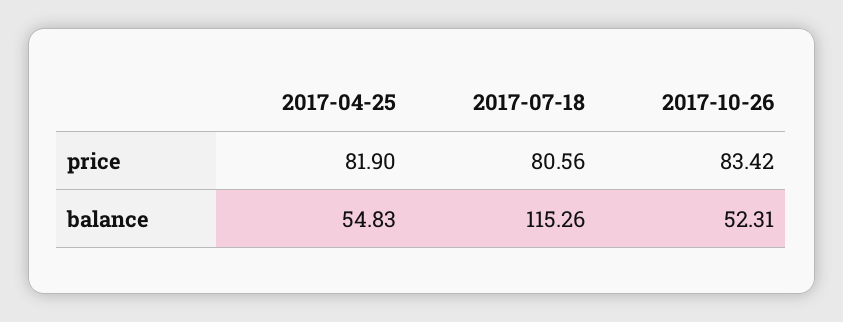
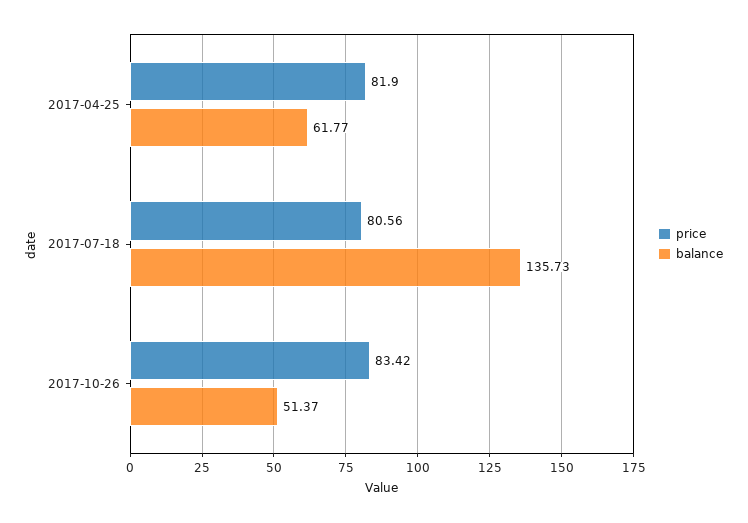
  {
    "price": {
      "2017-04-25": 81.9,
      "2017-07-18": 80.56,
      "2017-10-26": 83.42
    },
    "balance": {
-     "2017-04-25": 54.83,
+     "2017-04-25": 61.77,
-     "2017-07-18": 115.26,
+     "2017-07-18": 135.73,
-     "2017-10-26": 52.31
+     "2017-10-26": 51.37
    }
  }

